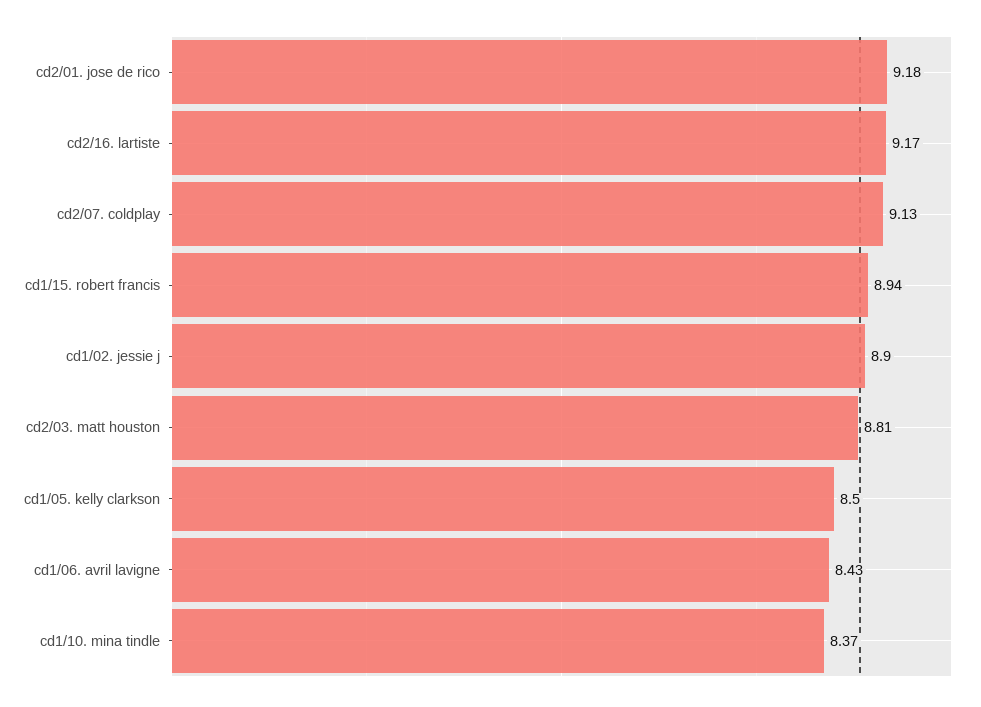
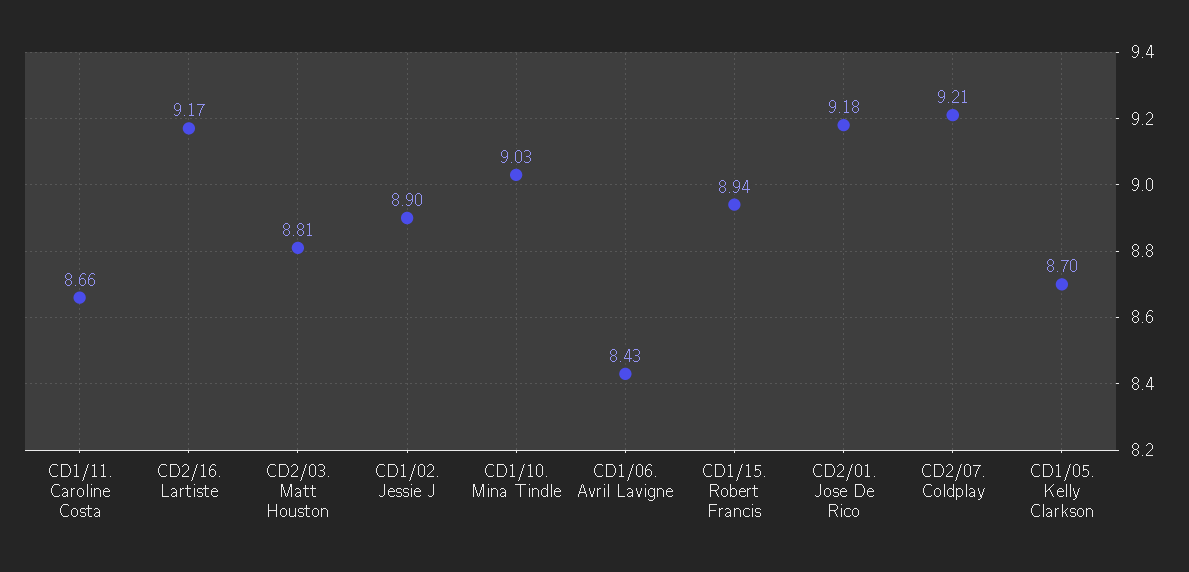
  {
    "cd2/01. jose de rico": 9.18,
    "cd2/16. lartiste": 9.17,
-   "cd2/07. coldplay": 9.13,
+   "cd2/07. coldplay": 9.21,
    "cd1/15. robert francis": 8.94,
    "cd1/02. jessie j": 8.9,
    "cd2/03. matt houston": 8.81,
-   "cd1/05. kelly clarkson": 8.5,
+   "cd1/05. kelly clarkson": 8.7,
    "cd1/06. avril lavigne": 8.43,
-   "cd1/10. mina tindle": 8.37
+   "cd1/10. mina tindle": 9.03,
+   "CD1/11. Caroline Costa": 8.66
  }

